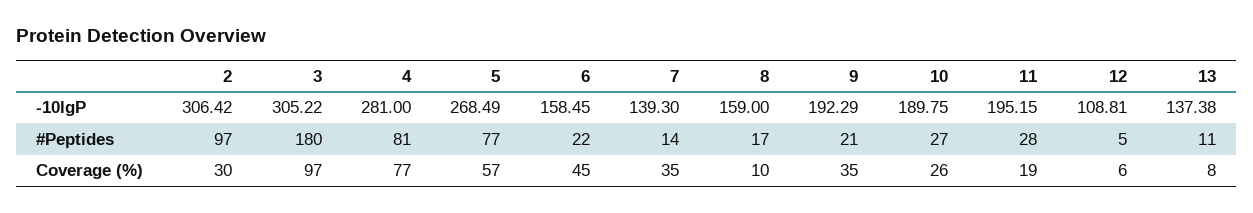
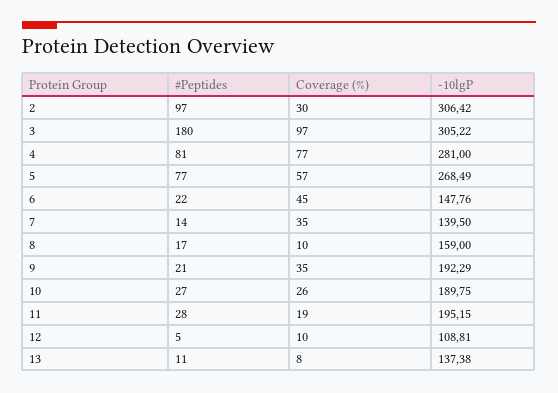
  {
    "2": {
      "-10lgP": 306.42,
      "#Peptides": 97,
      "Coverage (%)": 30
    },
    "3": {
      "-10lgP": 305.22,
      "#Peptides": 180,
      "Coverage (%)": 97
    },
    "4": {
      "-10lgP": 281,
      "#Peptides": 81,
      "Coverage (%)": 77
    },
    "5": {
      "-10lgP": 268.49,
      "#Peptides": 77,
      "Coverage (%)": 57
    },
    "6": {
-     "-10lgP": 158.45,
+     "-10lgP": 147.76,
      "#Peptides": 22,
      "Coverage (%)": 45
    },
    "7": {
-     "-10lgP": 139.3,
+     "-10lgP": 139.5,
      "#Peptides": 14,
      "Coverage (%)": 35
    },
    "8": {
      "-10lgP": 159,
      "#Peptides": 17,
      "Coverage (%)": 10
    },
    "9": {
      "-10lgP": 192.29,
      "#Peptides": 21,
      "Coverage (%)": 35
    },
    "10": {
      "-10lgP": 189.75,
      "#Peptides": 27,
      "Coverage (%)": 26
    },
    "11": {
      "-10lgP": 195.15,
      "#Peptides": 28,
      "Coverage (%)": 19
    },
    "12": {
      "-10lgP": 108.81,
      "#Peptides": 5,
-     "Coverage (%)": 6
+     "Coverage (%)": 10
    },
    "13": {
      "-10lgP": 137.38,
      "#Peptides": 11,
      "Coverage (%)": 8
    }
  }

